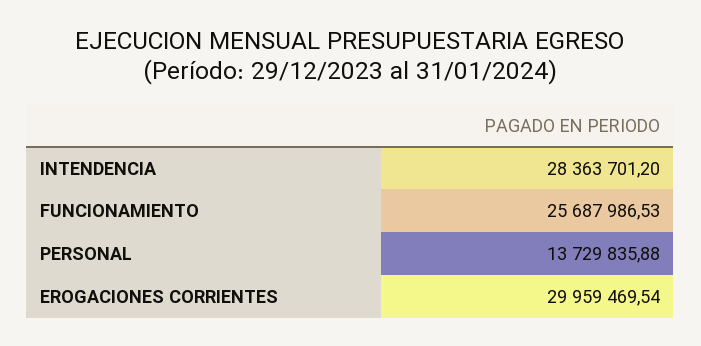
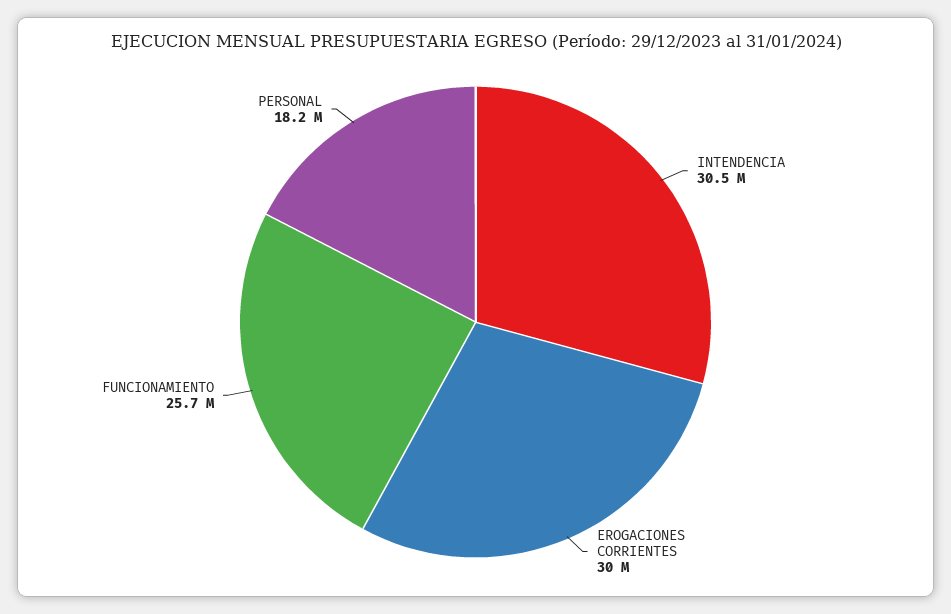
  {
-   "INTENDENCIA": 28363701.2,
+   "INTENDENCIA": 30500000,
    "FUNCIONAMIENTO": 25687986.53,
-   "PERSONAL": 13729835.88,
+   "PERSONAL": 18200000,
    "EROGACIONES CORRIENTES": 29959469.54
  }

